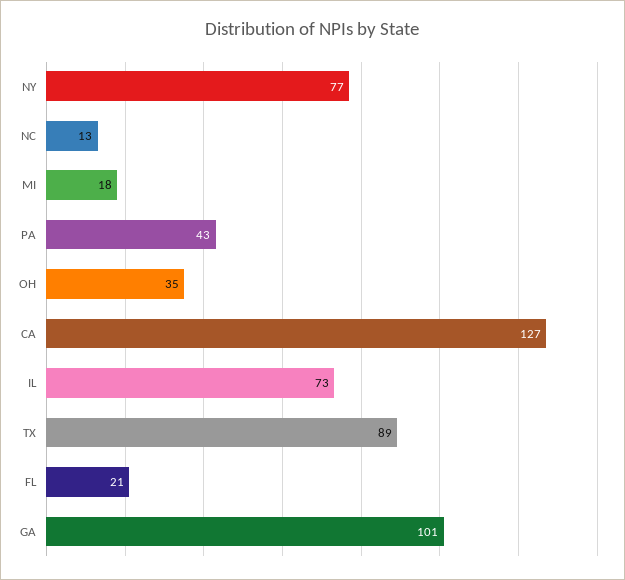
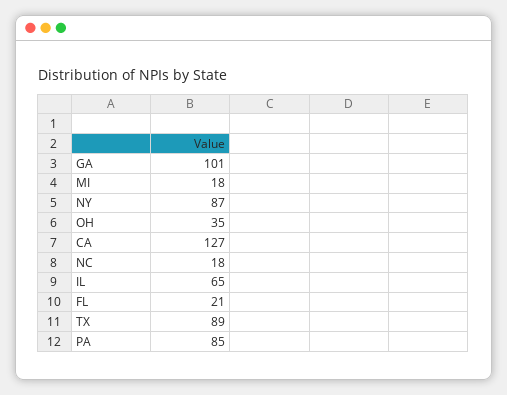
  {
-   "NY": 77,
+   "NY": 87,
-   "NC": 13,
+   "NC": 18,
    "MI": 18,
-   "PA": 43,
+   "PA": 85,
    "OH": 35,
    "CA": 127,
-   "IL": 73,
+   "IL": 65,
    "TX": 89,
    "FL": 21,
    "GA": 101
  }

